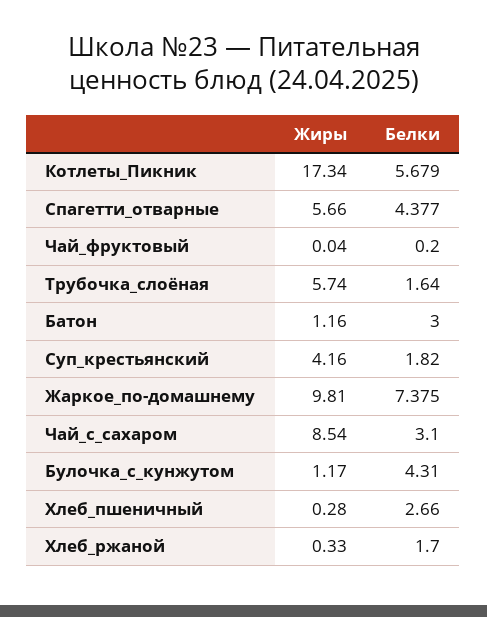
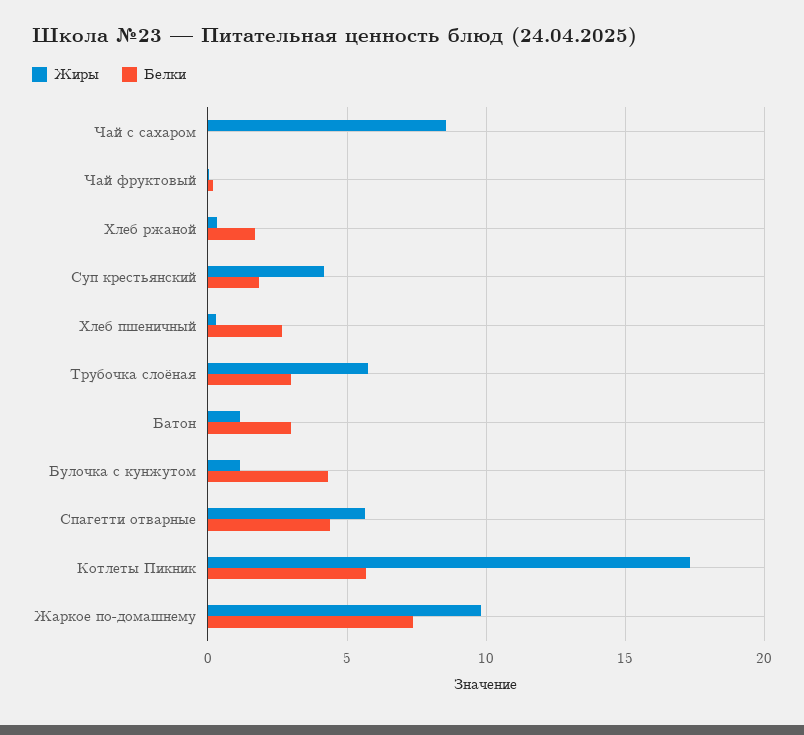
  {
    "Жиры": {
      "Котлеты_Пикник": 17.34,
      "Спагетти_отварные": 5.66,
      "Чай_фруктовый": 0.04,
      "Трубочка_слоёная": 5.74,
      "Батон": 1.16,
      "Суп_крестьянский": 4.16,
      "Жаркое_по-домашнему": 9.81,
      "Чай_с_сахаром": 8.54,
      "Булочка_с_кунжутом": 1.17,
      "Хлеб_пшеничный": 0.28,
      "Хлеб_ржаной": 0.33
    },
    "Белки": {
      "Котлеты_Пикник": 5.679,
      "Спагетти_отварные": 4.377,
      "Чай_фруктовый": 0.2,
-     "Трубочка_слоёная": 1.64,
+     "Трубочка_слоёная": 3,
      "Батон": 3,
      "Суп_крестьянский": 1.82,
      "Жаркое_по-домашнему": 7.375,
-     "Чай_с_сахаром": 3.1,
+     "Чай_с_сахаром": 0,
      "Булочка_с_кунжутом": 4.31,
      "Хлеб_пшеничный": 2.66,
      "Хлеб_ржаной": 1.7
    }
  }

